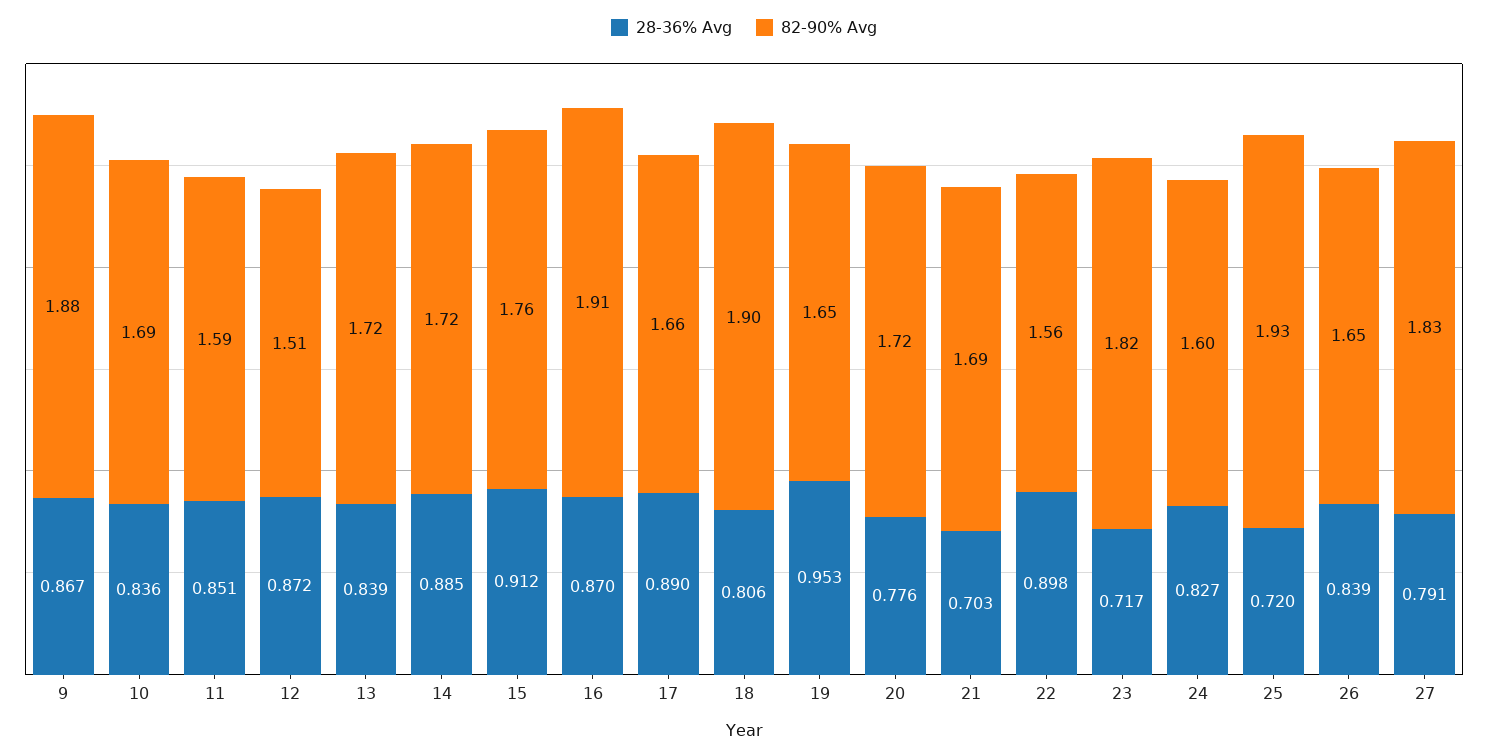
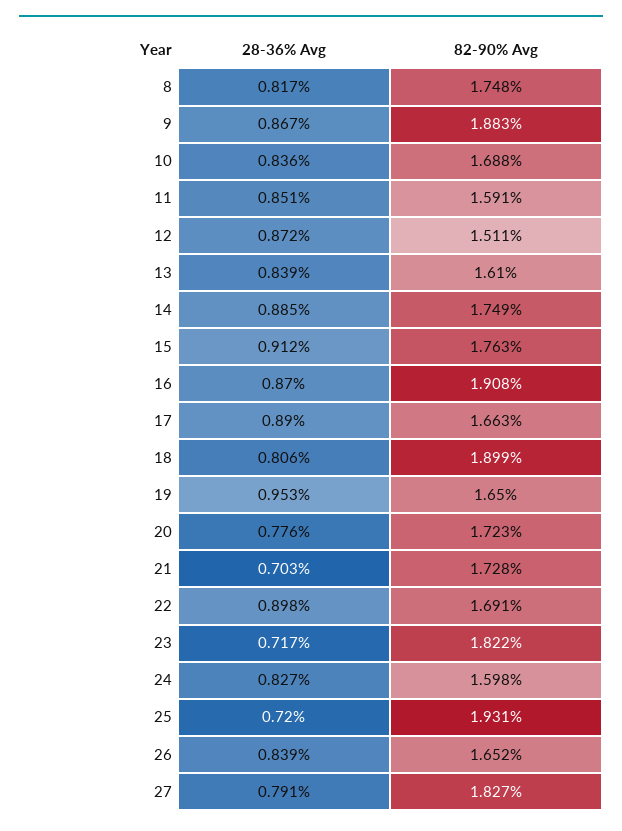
  {
    "28-36% Avg": {
      "9": 0.867,
      "10": 0.836,
      "11": 0.851,
      "12": 0.872,
      "13": 0.839,
      "14": 0.885,
      "15": 0.912,
      "16": 0.87,
      "17": 0.89,
      "18": 0.806,
      "19": 0.953,
      "20": 0.776,
      "21": 0.703,
      "22": 0.898,
      "23": 0.717,
      "24": 0.827,
      "25": 0.72,
      "26": 0.839,
-     "27": 0.791
+     "27": 0.791,
+     "8": 0.817
    },
    "82-90% Avg": {
      "9": 1.883,
      "10": 1.688,
      "11": 1.591,
      "12": 1.511,
-     "13": 1.72,
+     "13": 1.61,
-     "14": 1.72,
+     "14": 1.749,
      "15": 1.763,
      "16": 1.908,
      "17": 1.663,
      "18": 1.899,
      "19": 1.65,
      "20": 1.723,
-     "21": 1.69,
+     "21": 1.728,
-     "22": 1.56,
+     "22": 1.691,
      "23": 1.822,
      "24": 1.598,
      "25": 1.931,
      "26": 1.652,
-     "27": 1.827
+     "27": 1.827,
+     "8": 1.748
    }
  }

